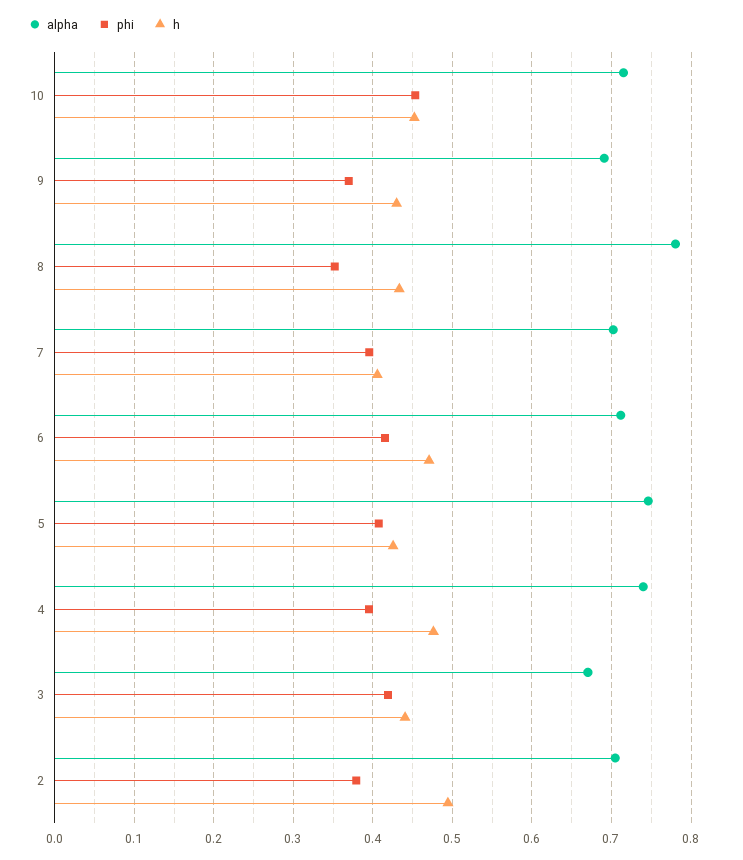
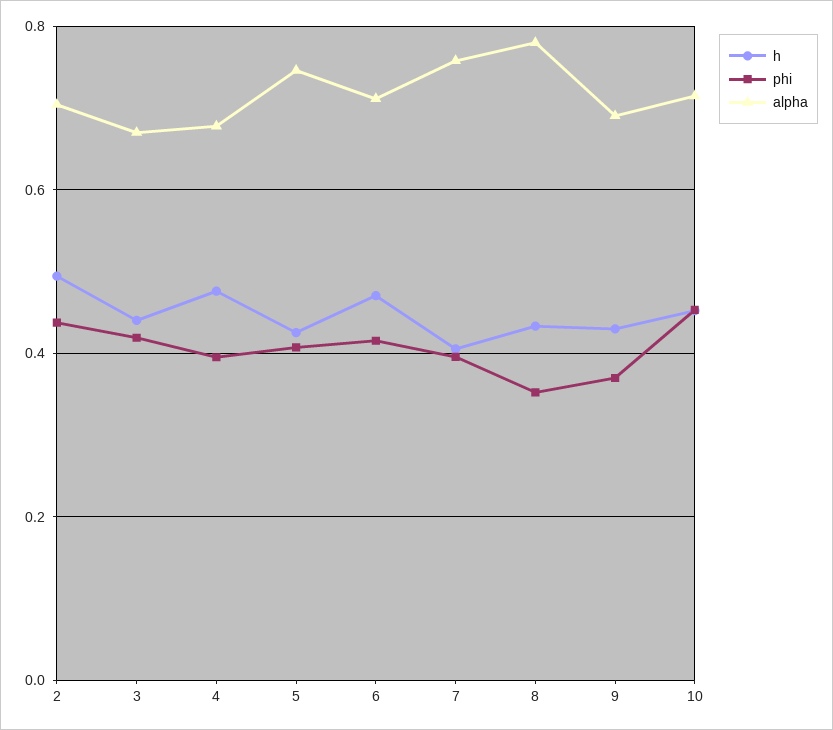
  {
    "alpha": {
      "10": 0.72,
      "9": 0.69,
      "8": 0.78,
-     "7": 0.7,
+     "7": 0.76,
      "6": 0.71,
      "5": 0.75,
-     "4": 0.74,
+     "4": 0.68,
      "3": 0.67,
      "2": 0.7
    },
    "phi": {
      "10": 0.45,
      "9": 0.37,
      "8": 0.35,
      "7": 0.4,
      "6": 0.42,
      "5": 0.41,
      "4": 0.4,
      "3": 0.42,
-     "2": 0.38
+     "2": 0.44
    },
    "h": {
      "10": 0.45,
      "9": 0.43,
      "8": 0.43,
      "7": 0.41,
      "6": 0.47,
      "5": 0.43,
      "4": 0.48,
      "3": 0.44,
      "2": 0.49
    }
  }

